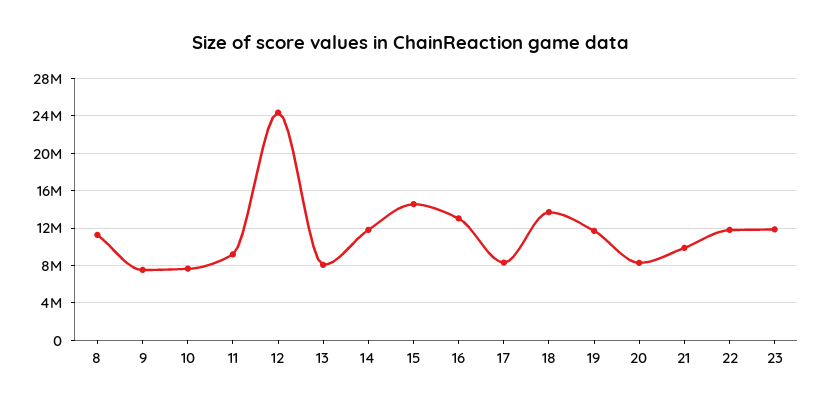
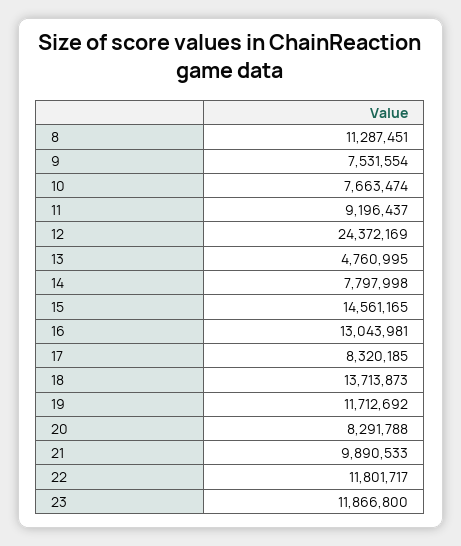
  {
    "8": 11287451,
    "9": 7531554,
    "10": 7663474,
    "11": 9196437,
    "12": 24372169,
-   "13": 8000000,
+   "13": 4760995,
-   "14": 12000000,
+   "14": 7797998,
    "15": 14561165,
    "16": 13043981,
    "17": 8320185,
    "18": 13713873,
    "19": 11712692,
    "20": 8291788,
    "21": 9890533,
    "22": 11801717,
    "23": 11866800
  }

